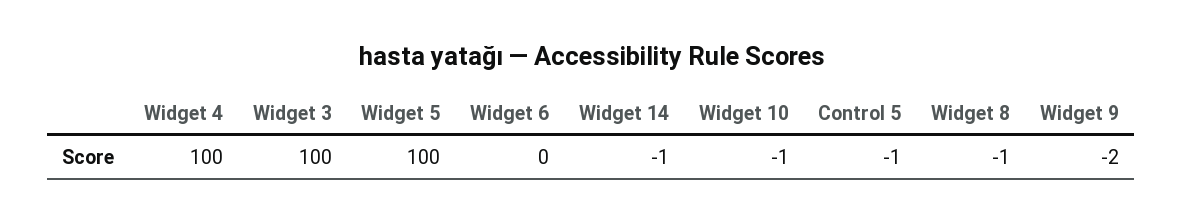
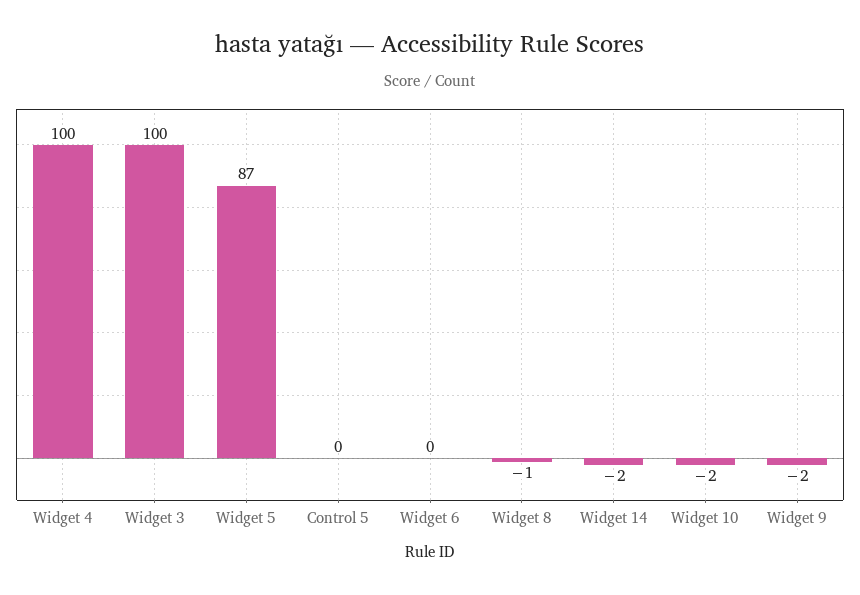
  {
    "Widget 4": 100,
    "Widget 3": 100,
-   "Widget 5": 100,
+   "Widget 5": 87,
    "Widget 6": 0,
-   "Widget 14": -1,
+   "Widget 14": -2,
-   "Widget 10": -1,
+   "Widget 10": -2,
-   "Control 5": -1,
+   "Control 5": 0,
    "Widget 8": -1,
    "Widget 9": -2
  }

